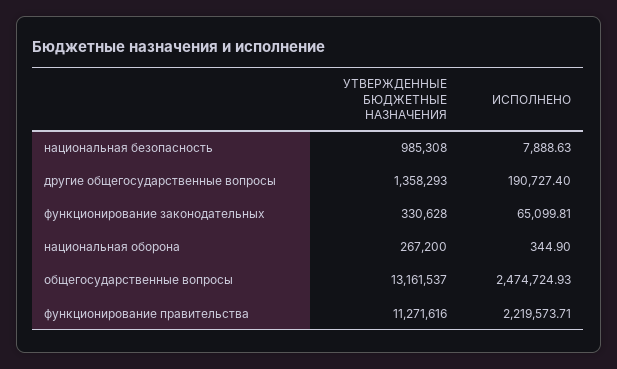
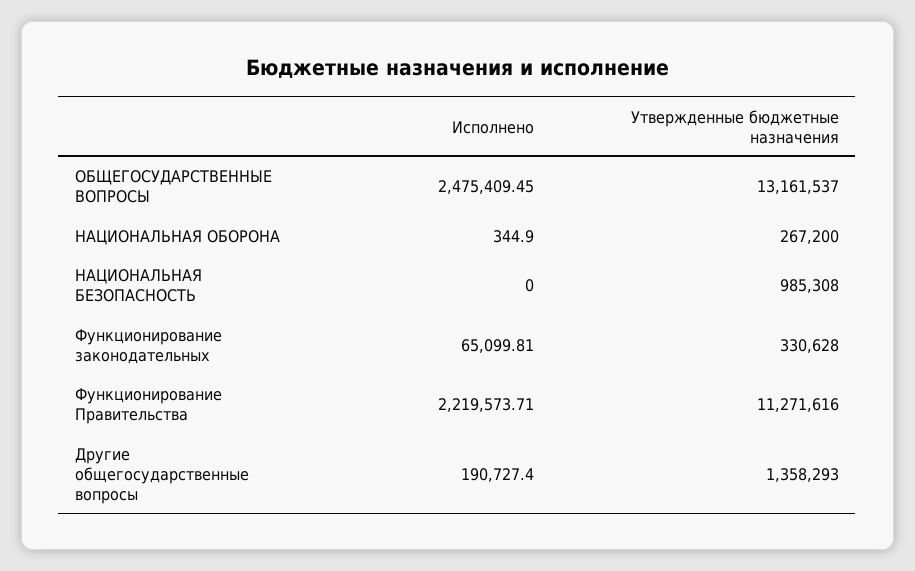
  {
    "УТВЕРЖДЕННЫЕ БЮДЖЕТНЫЕ НАЗНАЧЕНИЯ": {
      "национальная безопасность": 985308,
      "другие общегосударственные вопросы": 1358293,
      "функционирование законодательных": 330628,
      "национальная оборона": 267200,
      "общегосударственные вопросы": 13161537,
      "функционирование правительства": 11271616
    },
    "ИСПОЛНЕНО": {
-     "национальная безопасность": 7888.63,
+     "национальная безопасность": 0,
      "другие общегосударственные вопросы": 190727.4,
      "функционирование законодательных": 65099.81,
      "национальная оборона": 344.9,
-     "общегосударственные вопросы": 2474724.93,
+     "общегосударственные вопросы": 2475409.45,
      "функционирование правительства": 2219573.71
    }
  }

